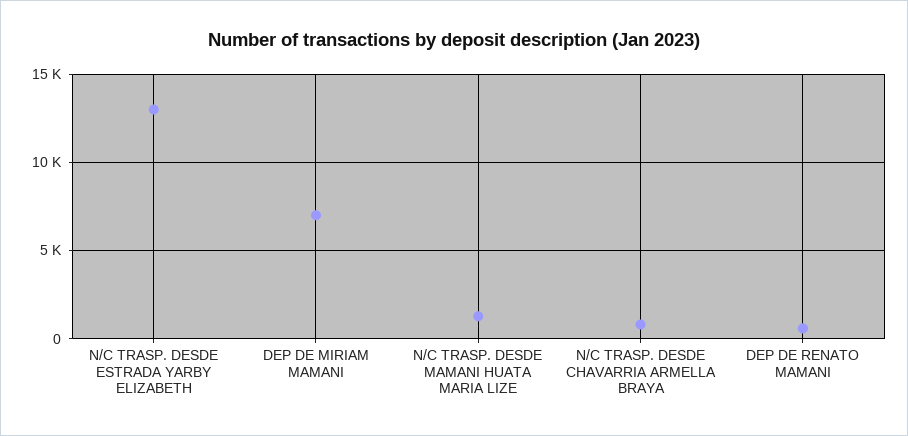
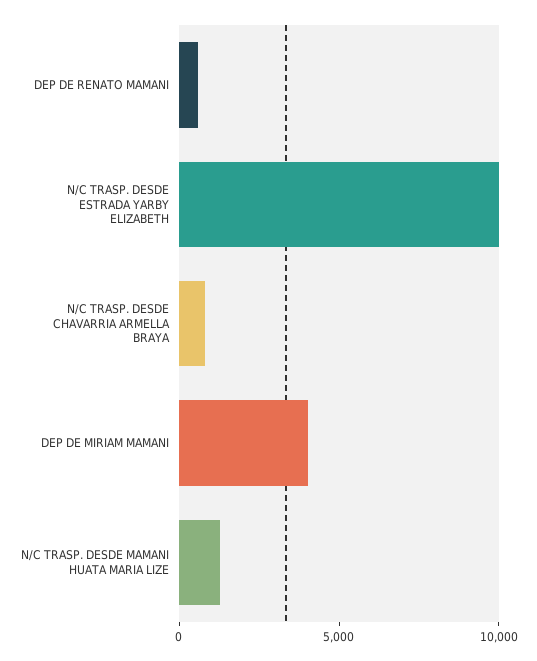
  {
-   "N/C TRASP. DESDE ESTRADA YARBY ELIZABETH": 13000,
+   "N/C TRASP. DESDE ESTRADA YARBY ELIZABETH": 10000,
-   "DEP DE MIRIAM MAMANI": 7000,
+   "DEP DE MIRIAM MAMANI": 4000,
    "N/C TRASP. DESDE MAMANI HUATA MARIA LIZE": 1500,
    "N/C TRASP. DESDE CHAVARRIA ARMELLA BRAYA": 1000,
    "DEP DE RENATO MAMANI": 500
  }

